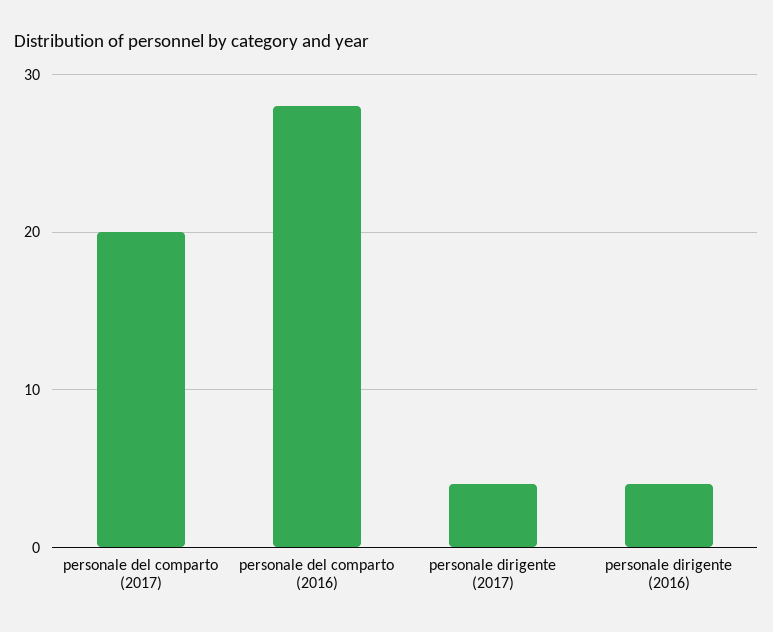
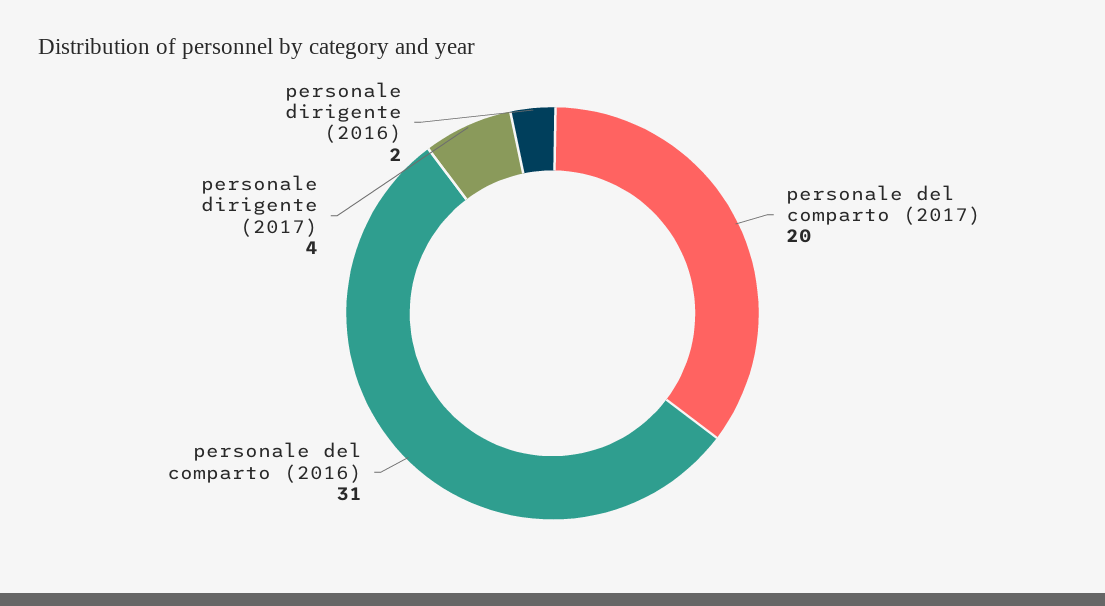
  {
    "personale del comparto (2017)": 20,
-   "personale del comparto (2016)": 28,
+   "personale del comparto (2016)": 31,
    "personale dirigente (2017)": 4,
-   "personale dirigente (2016)": 4
+   "personale dirigente (2016)": 2
  }

